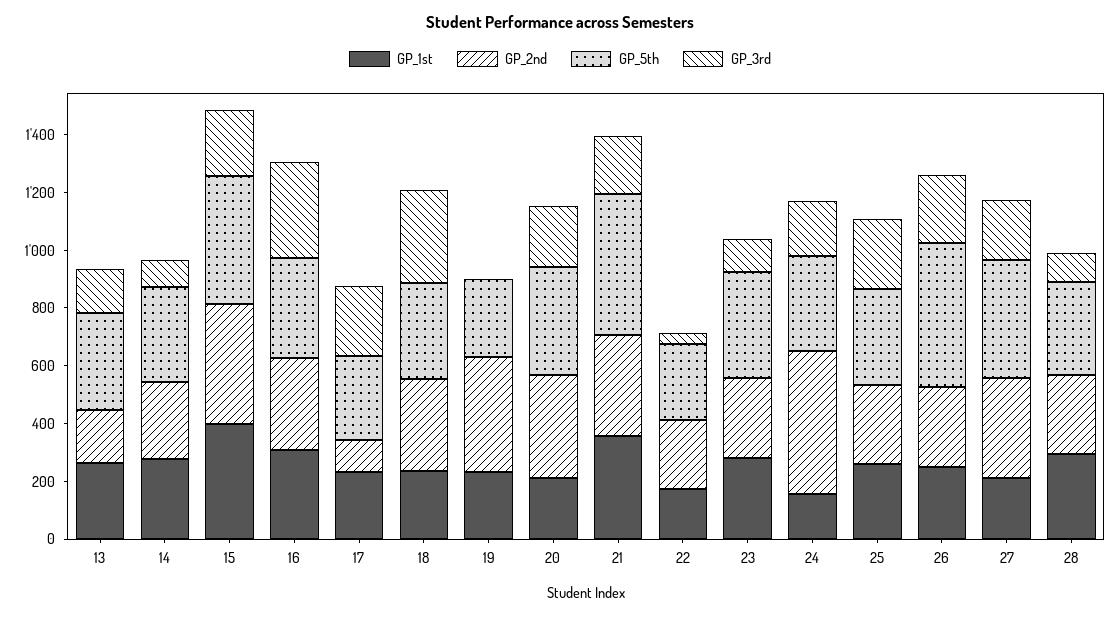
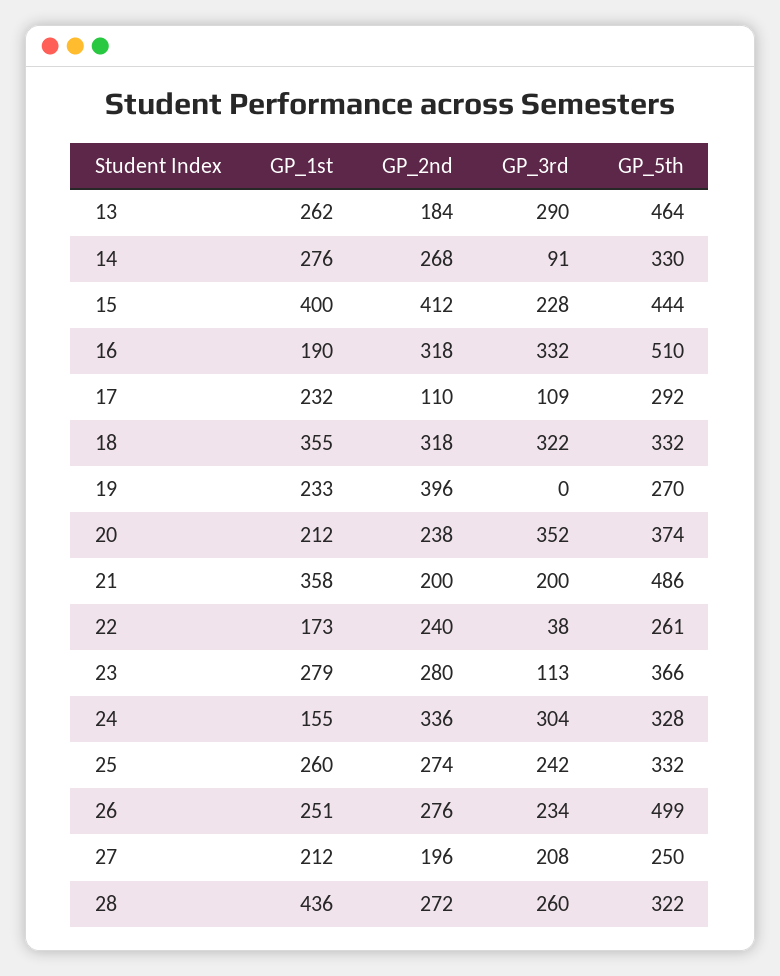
  {
    "GP_1st": {
      "13": 262,
      "14": 276,
      "15": 400,
-     "16": 300,
+     "16": 190,
      "17": 232,
-     "18": 250,
+     "18": 355,
      "19": 233,
      "20": 212,
      "21": 358,
      "22": 173,
      "23": 279,
      "24": 155,
      "25": 260,
      "26": 251,
      "27": 212,
-     "28": 300
+     "28": 436
    },
    "GP_2nd": {
      "13": 184,
      "14": 268,
      "15": 412,
      "16": 318,
      "17": 110,
      "18": 318,
      "19": 396,
-     "20": 350,
+     "20": 238,
-     "21": 350,
+     "21": 200,
      "22": 240,
      "23": 280,
-     "24": 500,
+     "24": 336,
      "25": 274,
      "26": 276,
-     "27": 350,
+     "27": 196,
      "28": 272
    },
    "GP_5th": {
-     "13": 350,
+     "13": 464,
      "14": 330,
      "15": 444,
-     "16": 350,
+     "16": 510,
      "17": 292,
      "18": 332,
      "19": 270,
      "20": 374,
      "21": 486,
      "22": 261,
      "23": 366,
      "24": 328,
      "25": 332,
      "26": 499,
-     "27": 400,
+     "27": 250,
      "28": 322
    },
    "GP_3rd": {
-     "13": 150,
+     "13": 290,
      "14": 91,
      "15": 228,
      "16": 332,
-     "17": 250,
+     "17": 109,
      "18": 322,
      "19": 0,
-     "20": 200,
+     "20": 352,
      "21": 200,
      "22": 38,
      "23": 113,
-     "24": 200,
+     "24": 304,
      "25": 242,
      "26": 234,
      "27": 208,
-     "28": 100
+     "28": 260
    }
  }

